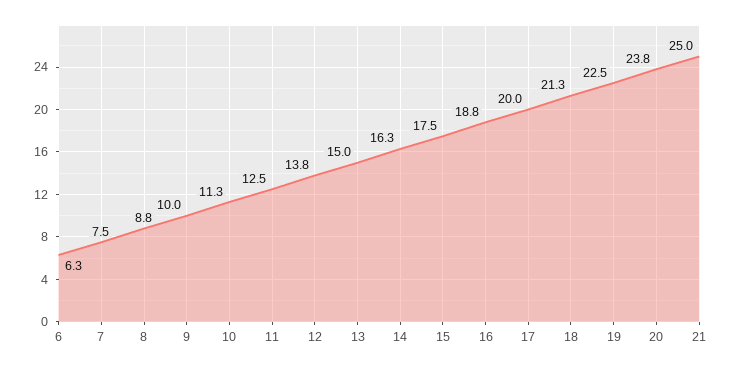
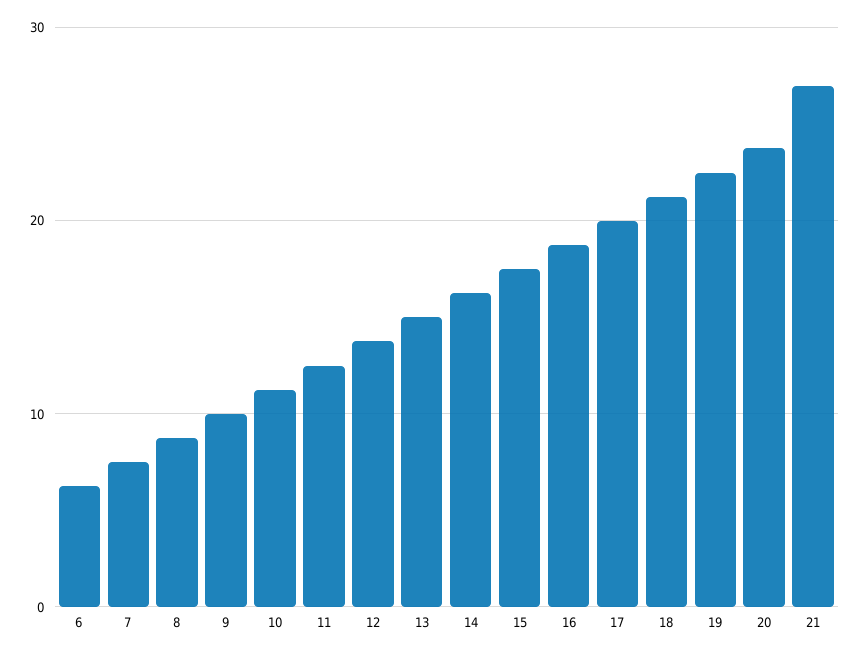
  {
    "6": 6.3,
    "7": 7.5,
    "8": 8.8,
    "9": 10,
    "10": 11.3,
    "11": 12.5,
    "12": 13.8,
    "13": 15,
    "14": 16.3,
    "15": 17.5,
    "16": 18.8,
    "17": 20,
    "18": 21.3,
    "19": 22.5,
    "20": 23.8,
-   "21": 25
+   "21": 27
  }

